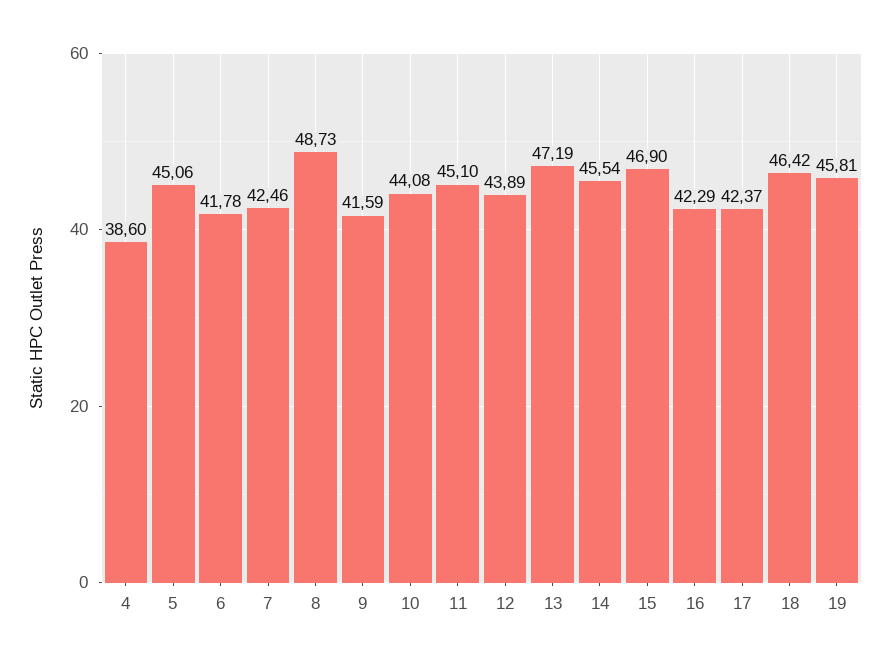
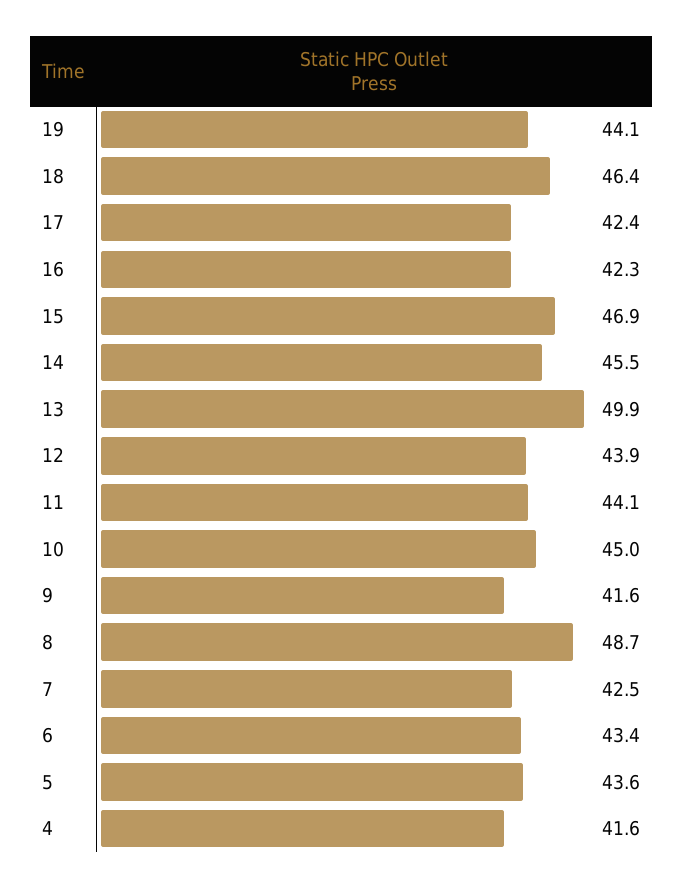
  {
-   "4": 38.6,
+   "4": 41.6,
-   "5": 45.06,
+   "5": 43.6,
-   "6": 41.78,
+   "6": 43.4,
    "7": 42.46,
    "8": 48.73,
    "9": 41.59,
-   "10": 44.08,
+   "10": 45,
-   "11": 45.1,
+   "11": 44.1,
    "12": 43.89,
-   "13": 47.19,
+   "13": 49.9,
    "14": 45.54,
    "15": 46.9,
    "16": 42.29,
    "17": 42.37,
    "18": 46.42,
-   "19": 45.81
+   "19": 44.1
  }

